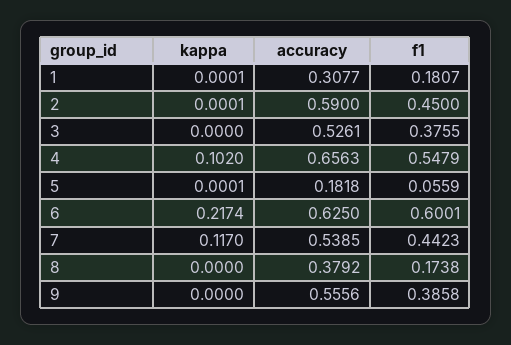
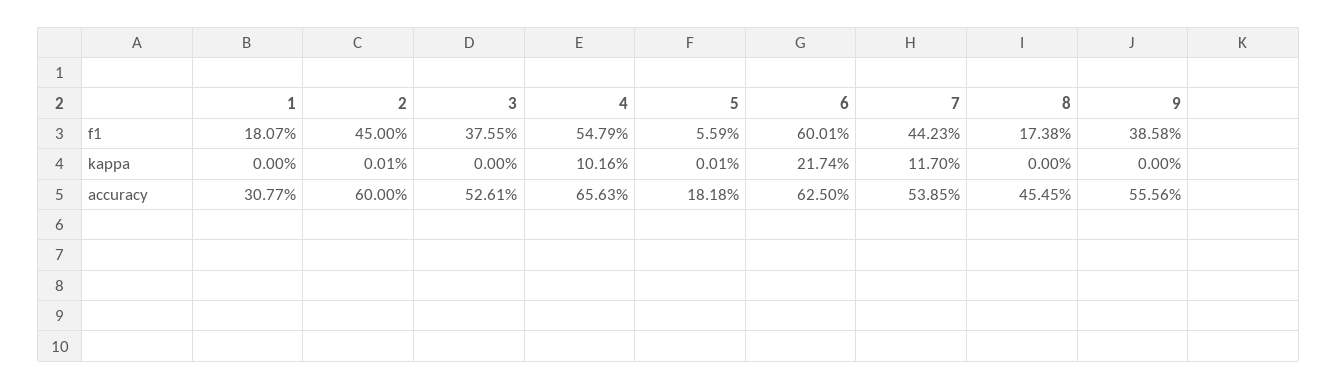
  {
    "kappa": {
-     "1": 0.0001,
+     "1": 0,
      "2": 0.0001,
      "3": 0,
-     "4": 0.102,
+     "4": 0.1016,
      "5": 0.0001,
      "6": 0.2174,
      "7": 0.117,
      "8": 0,
      "9": 0
    },
    "accuracy": {
      "1": 0.3077,
-     "2": 0.59,
+     "2": 0.6,
      "3": 0.5261,
      "4": 0.6563,
      "5": 0.1818,
      "6": 0.625,
      "7": 0.5385,
-     "8": 0.3792,
+     "8": 0.4545,
      "9": 0.5556
    },
    "f1": {
      "1": 0.1807,
      "2": 0.45,
      "3": 0.3755,
      "4": 0.5479,
      "5": 0.0559,
      "6": 0.6001,
      "7": 0.4423,
      "8": 0.1738,
      "9": 0.3858
    }
  }

